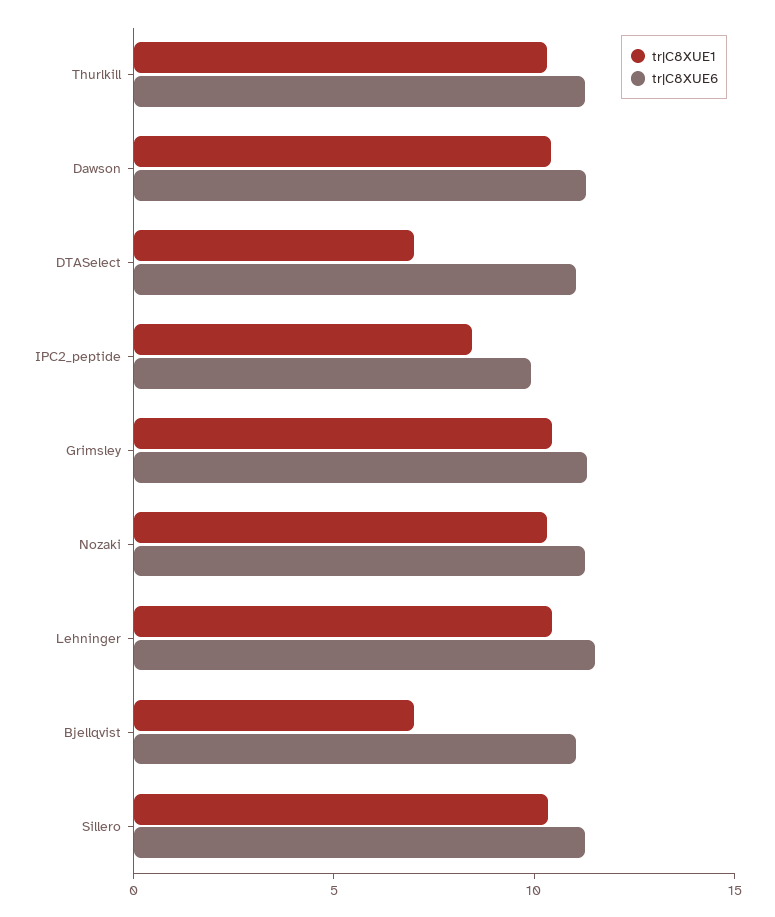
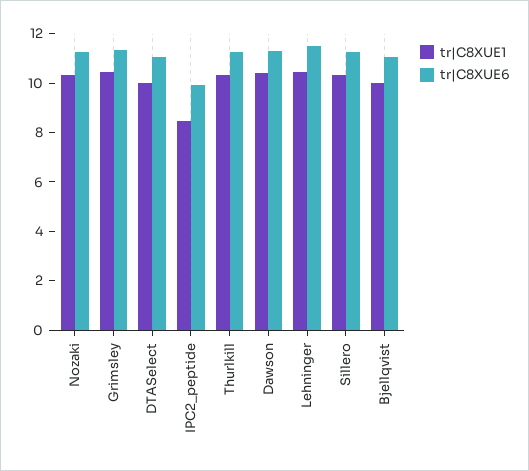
  {
    "tr|C8XUE1": {
      "Thurlkill": 10.5,
      "Dawson": 10.5,
-     "DTASelect": 7,
+     "DTASelect": 10,
      "IPC2_peptide": 8.5,
      "Grimsley": 10.5,
      "Nozaki": 10.5,
      "Lehninger": 10.5,
-     "Bjellqvist": 7,
+     "Bjellqvist": 10,
      "Sillero": 10.5
    },
    "tr|C8XUE6": {
      "Thurlkill": 11.5,
      "Dawson": 11.5,
      "DTASelect": 11,
      "IPC2_peptide": 10,
      "Grimsley": 11.5,
      "Nozaki": 11.5,
      "Lehninger": 11.5,
      "Bjellqvist": 11,
      "Sillero": 11.5
    }
  }

